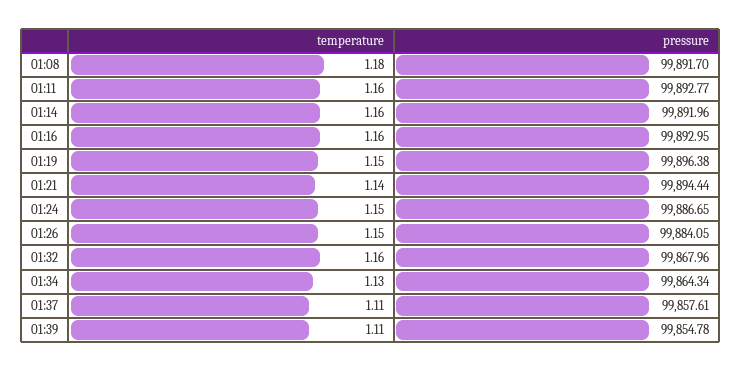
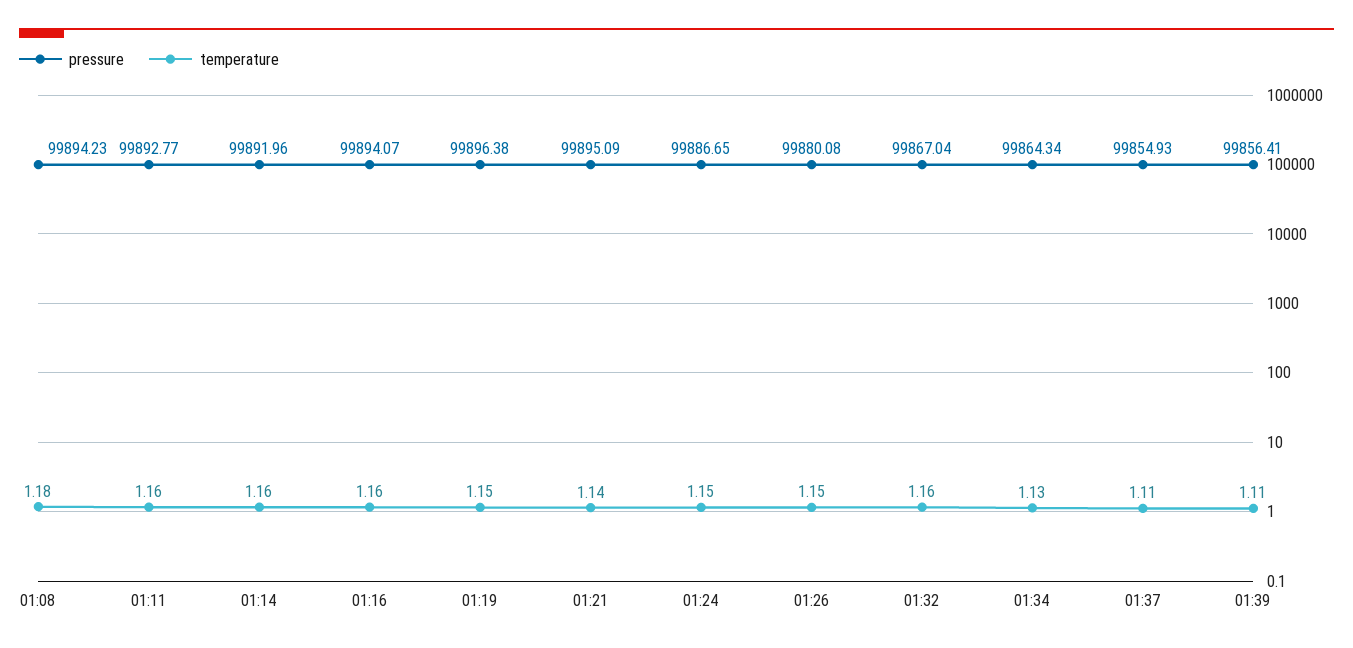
  {
    "temperature": {
      "01:08": 1.18,
      "01:11": 1.16,
      "01:14": 1.16,
      "01:16": 1.16,
      "01:19": 1.15,
      "01:21": 1.14,
      "01:24": 1.15,
      "01:26": 1.15,
      "01:32": 1.16,
      "01:34": 1.13,
      "01:37": 1.11,
      "01:39": 1.11
    },
    "pressure": {
-     "01:08": 99891.7,
+     "01:08": 99894.23,
      "01:11": 99892.77,
      "01:14": 99891.96,
-     "01:16": 99892.95,
+     "01:16": 99894.07,
      "01:19": 99896.38,
-     "01:21": 99894.44,
+     "01:21": 99895.09,
      "01:24": 99886.65,
-     "01:26": 99884.05,
+     "01:26": 99880.08,
-     "01:32": 99867.96,
+     "01:32": 99867.04,
      "01:34": 99864.34,
-     "01:37": 99857.61,
+     "01:37": 99854.93,
-     "01:39": 99854.78
+     "01:39": 99856.41
    }
  }

